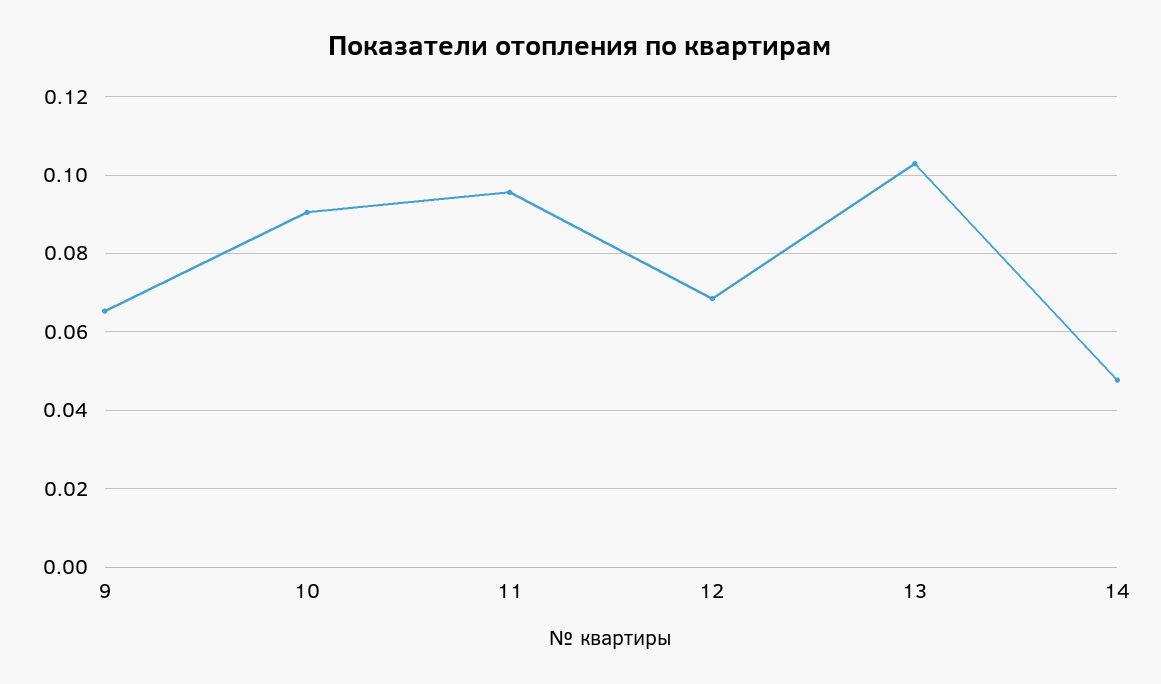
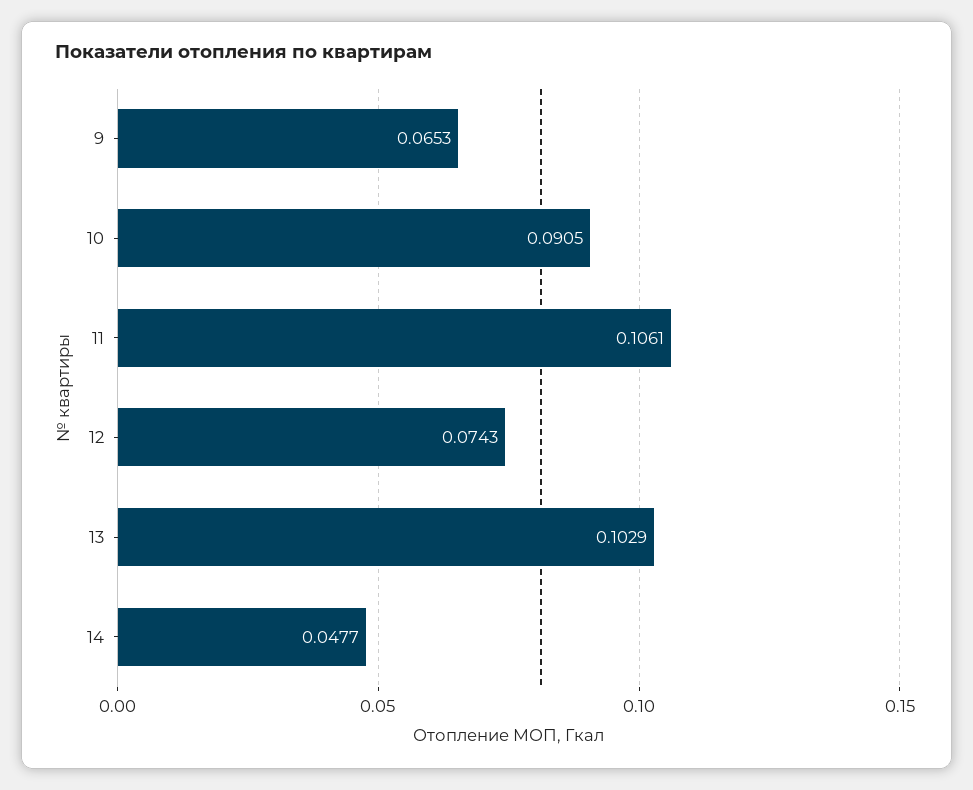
  {
    "9": 0.0653,
    "10": 0.0905,
-   "11": 0.096,
+   "11": 0.1061,
-   "12": 0.068,
+   "12": 0.0743,
    "13": 0.1029,
    "14": 0.0477
  }

